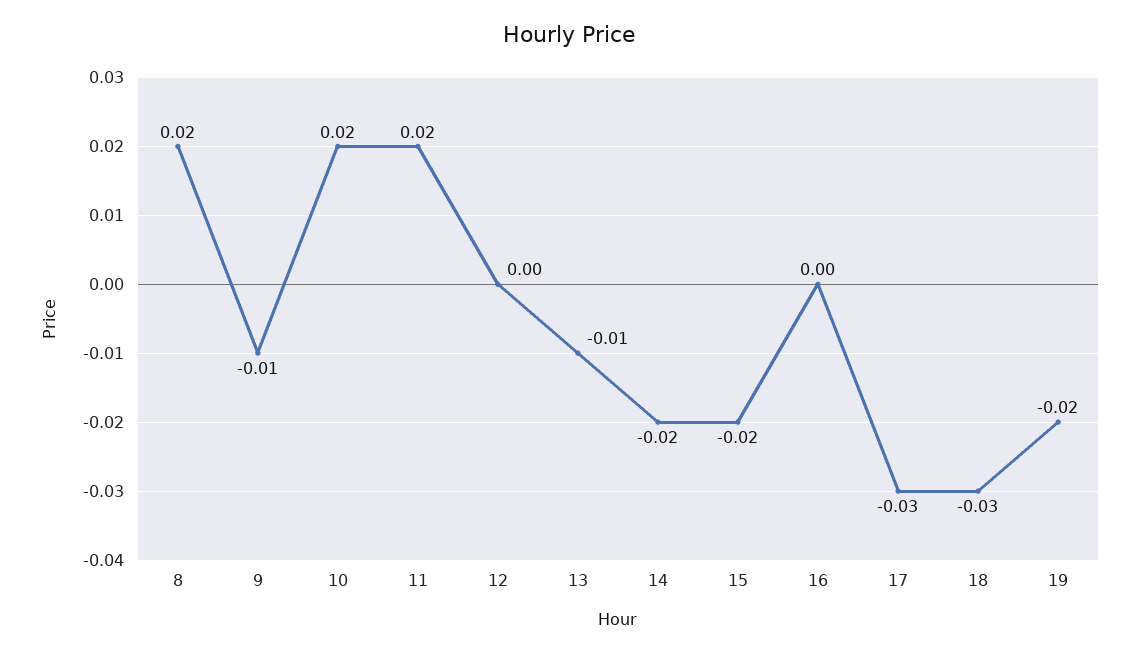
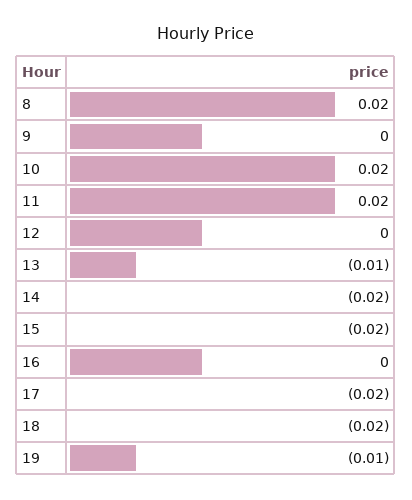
  {
    "8": 0.02,
-   "9": -0.01,
+   "9": 0,
    "10": 0.02,
    "11": 0.02,
    "12": 0,
    "13": -0.01,
    "14": -0.02,
    "15": -0.02,
    "16": 0,
-   "17": -0.03,
+   "17": -0.02,
-   "18": -0.03,
+   "18": -0.02,
-   "19": -0.02
+   "19": -0.01
  }

